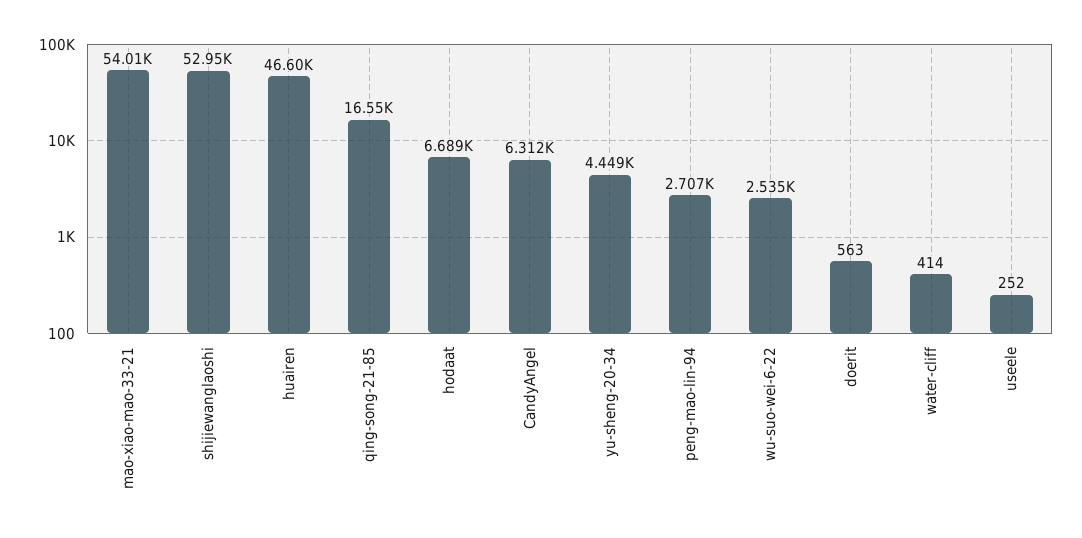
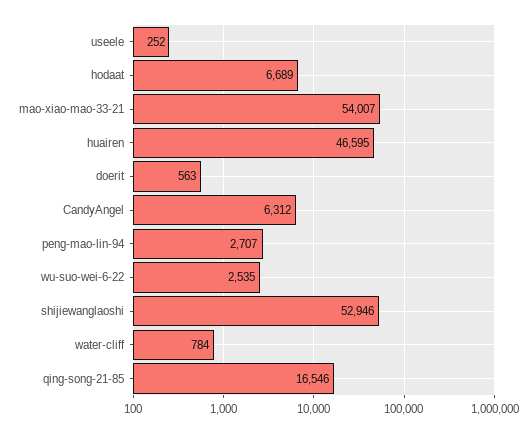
  {
    "mao-xiao-mao-33-21": 54007,
    "shijiewanglaoshi": 52946,
    "huairen": 46595,
    "qing-song-21-85": 16546,
    "hodaat": 6689,
    "CandyAngel": 6312,
-   "yu-sheng-20-34": 4449,
    "peng-mao-lin-94": 2707,
    "wu-suo-wei-6-22": 2535,
    "doerit": 563,
-   "water-cliff": 414,
+   "water-cliff": 784,
    "useele": 252
  }

